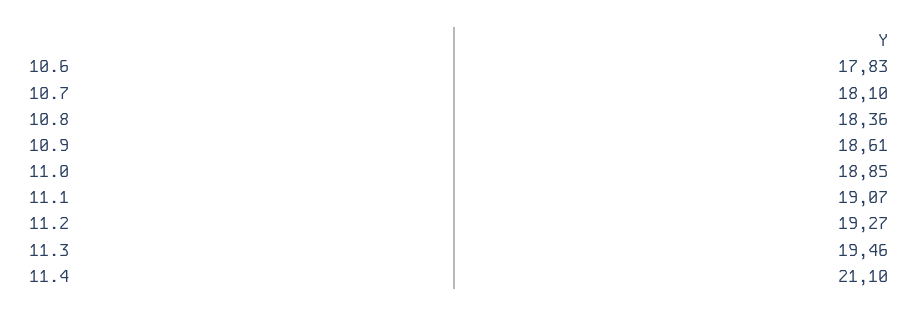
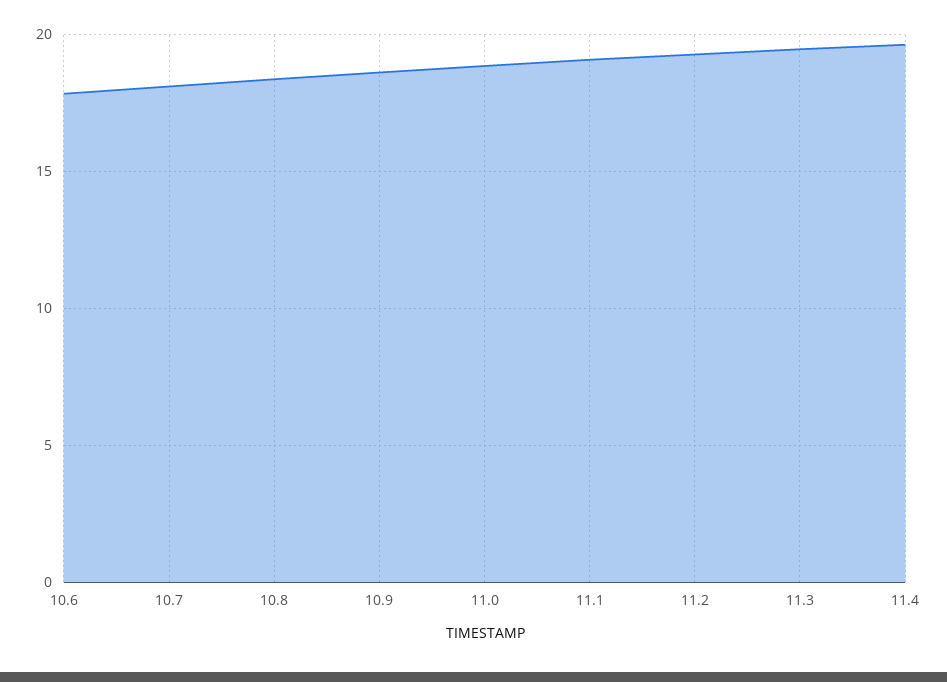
  {
    "10.6": 17.83,
    "10.7": 18.1,
    "10.8": 18.36,
    "10.9": 18.61,
    "11.0": 18.85,
    "11.1": 19.07,
    "11.2": 19.27,
    "11.3": 19.46,
-   "11.4": 21.1
+   "11.4": 19.5
  }

